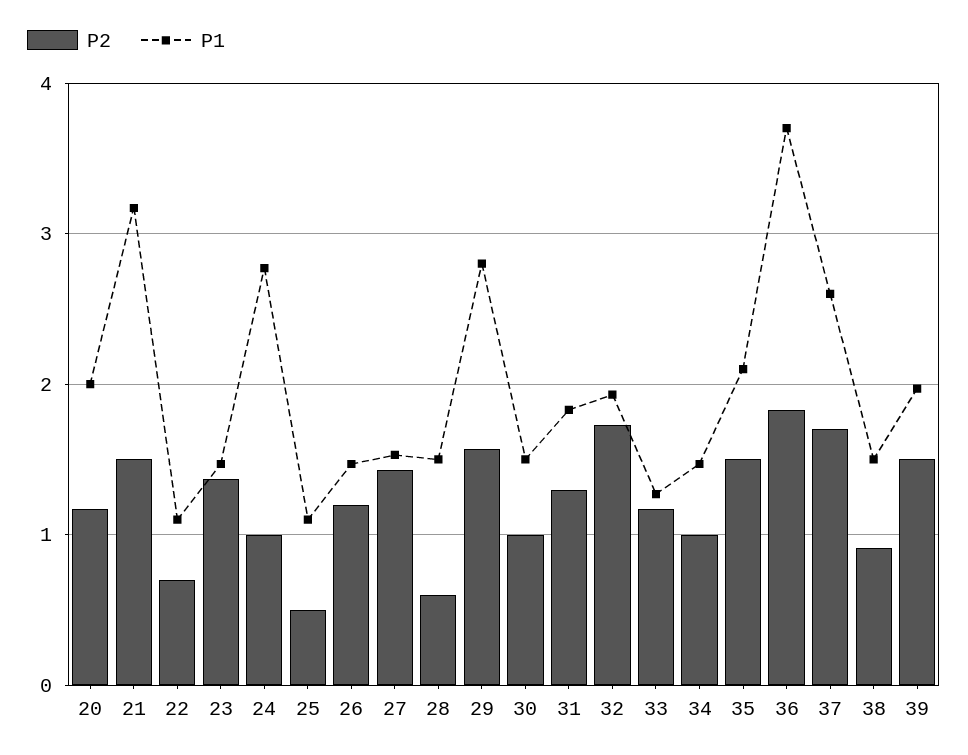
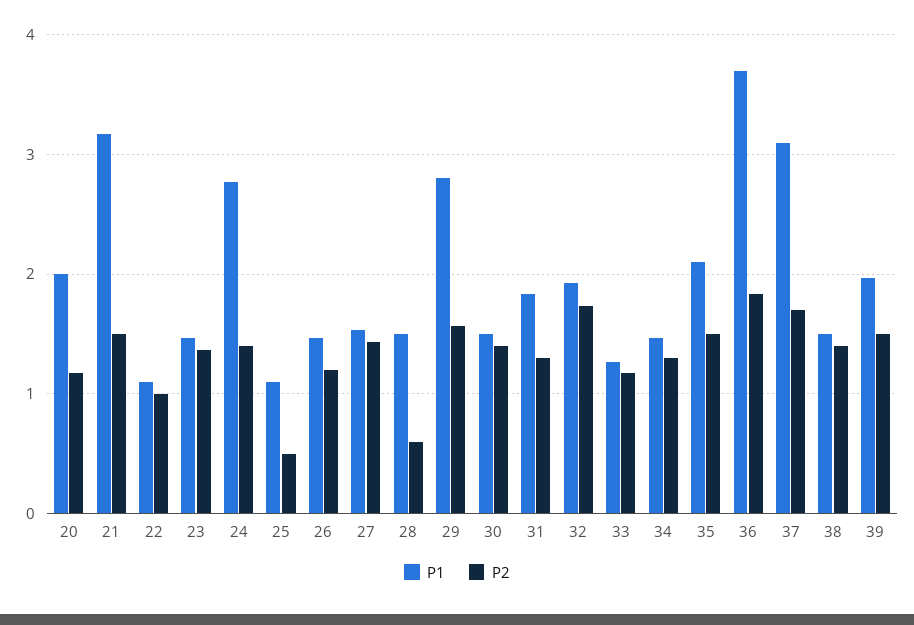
  {
    "P2": {
      "20": 1.2,
      "21": 1.5,
-     "22": 0.7,
+     "22": 1,
      "23": 1.4,
-     "24": 1,
+     "24": 1.4,
      "25": 0.5,
      "26": 1.2,
      "27": 1.4,
      "28": 0.6,
      "29": 1.6,
-     "30": 1,
+     "30": 1.4,
      "31": 1.3,
      "32": 1.7,
      "33": 1.2,
-     "34": 1,
+     "34": 1.3,
      "35": 1.5,
      "36": 1.8,
      "37": 1.7,
-     "38": 0.9,
+     "38": 1.4,
      "39": 1.5
    },
    "P1": {
      "20": 2,
      "21": 3.2,
      "22": 1.1,
      "23": 1.5,
      "24": 2.8,
      "25": 1.1,
      "26": 1.5,
      "27": 1.5,
      "28": 1.5,
      "29": 2.8,
      "30": 1.5,
      "31": 1.8,
      "32": 1.9,
      "33": 1.3,
      "34": 1.5,
      "35": 2.1,
      "36": 3.7,
-     "37": 2.6,
+     "37": 3.1,
      "38": 1.5,
      "39": 2
    }
  }

